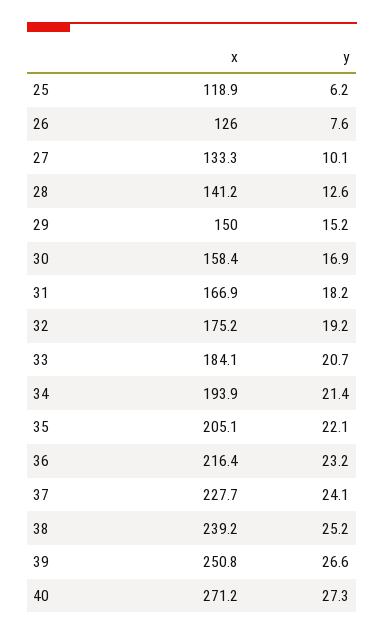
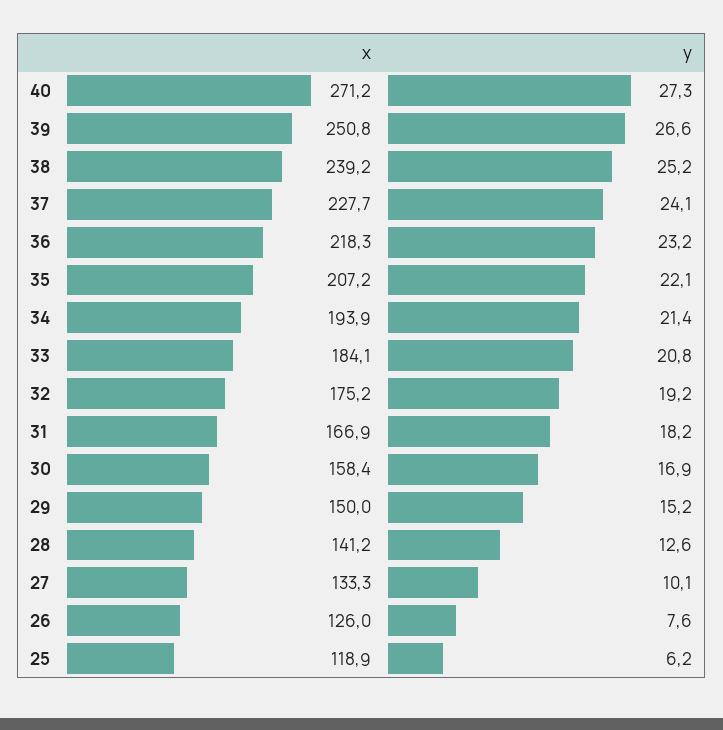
  {
    "x": {
      "25": 118.9,
      "26": 126,
      "27": 133.3,
      "28": 141.2,
      "29": 150,
      "30": 158.4,
      "31": 166.9,
      "32": 175.2,
      "33": 184.1,
      "34": 193.9,
-     "35": 205.1,
+     "35": 207.2,
-     "36": 216.4,
+     "36": 218.3,
      "37": 227.7,
      "38": 239.2,
      "39": 250.8,
      "40": 271.2
    },
    "y": {
      "25": 6.2,
      "26": 7.6,
      "27": 10.1,
      "28": 12.6,
      "29": 15.2,
      "30": 16.9,
      "31": 18.2,
      "32": 19.2,
-     "33": 20.7,
+     "33": 20.8,
      "34": 21.4,
      "35": 22.1,
      "36": 23.2,
      "37": 24.1,
      "38": 25.2,
      "39": 26.6,
      "40": 27.3
    }
  }

